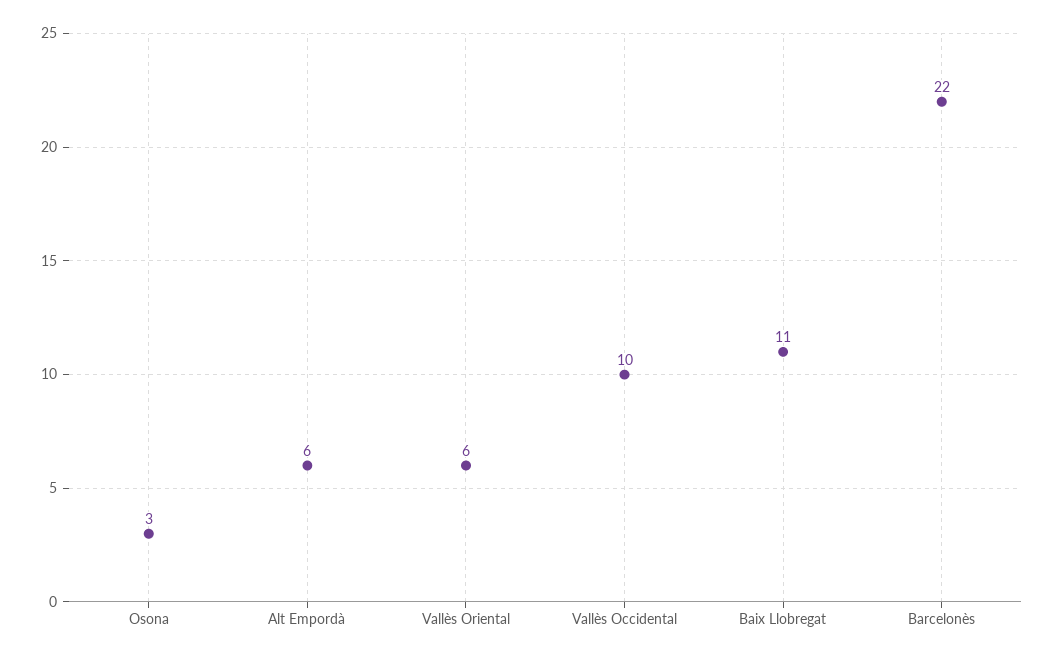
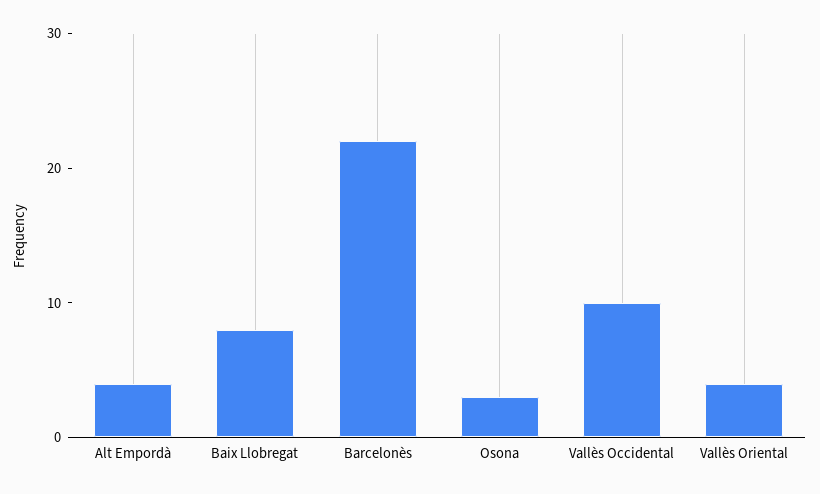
  {
    "Osona": 3,
-   "Alt Empordà": 6,
+   "Alt Empordà": 4,
-   "Vallès Oriental": 6,
+   "Vallès Oriental": 4,
    "Vallès Occidental": 10,
-   "Baix Llobregat": 11,
+   "Baix Llobregat": 8,
    "Barcelonès": 22
  }

